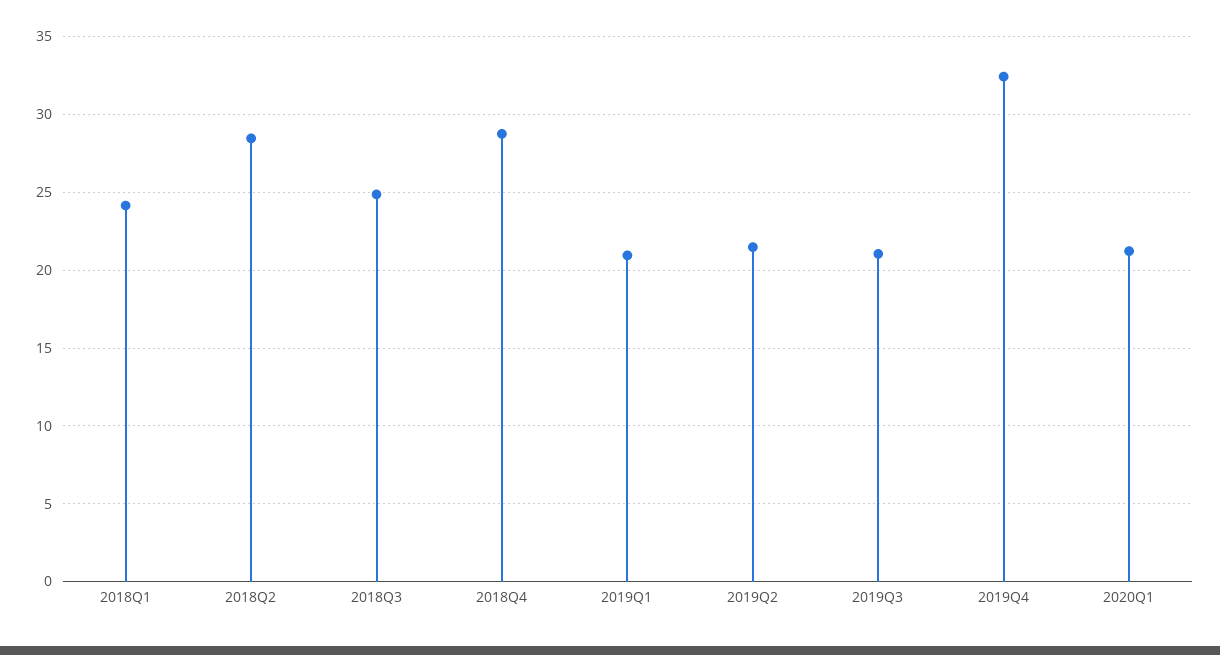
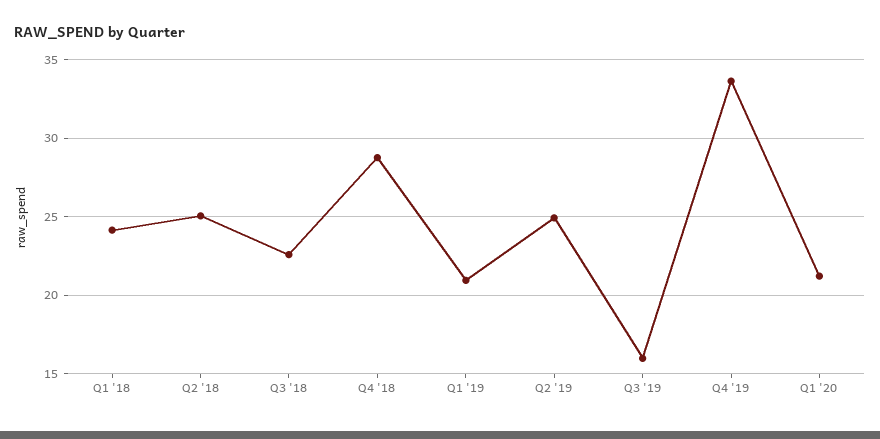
  {
    "2018Q1": 24,
-   "2018Q2": 28.5,
+   "2018Q2": 25,
-   "2018Q3": 25,
+   "2018Q3": 22.5,
    "2018Q4": 29,
    "2019Q1": 21,
-   "2019Q2": 21.5,
+   "2019Q2": 25,
-   "2019Q3": 21,
+   "2019Q3": 16,
-   "2019Q4": 32.5,
+   "2019Q4": 33.5,
    "2020Q1": 21
  }

